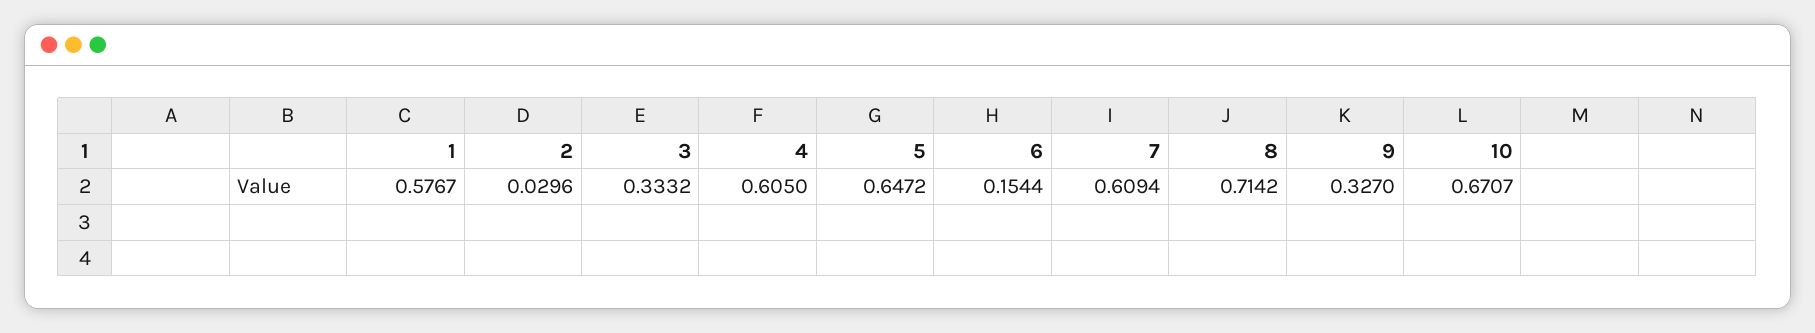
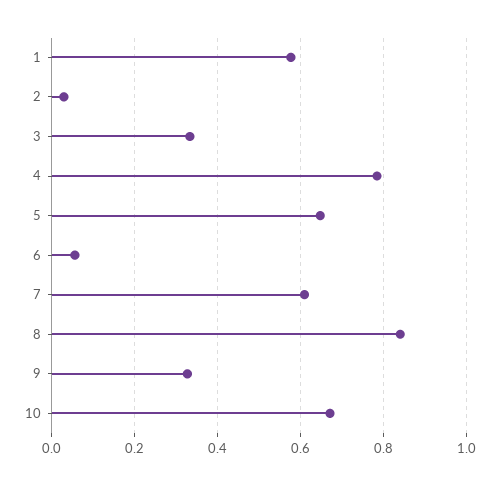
  {
    "1": 0.5767,
    "2": 0.0296,
    "3": 0.3332,
-   "4": 0.605,
+   "4": 0.78,
    "5": 0.6472,
-   "6": 0.1544,
+   "6": 0.06,
    "7": 0.6094,
-   "8": 0.7142,
+   "8": 0.84,
    "9": 0.327,
    "10": 0.6707
  }

